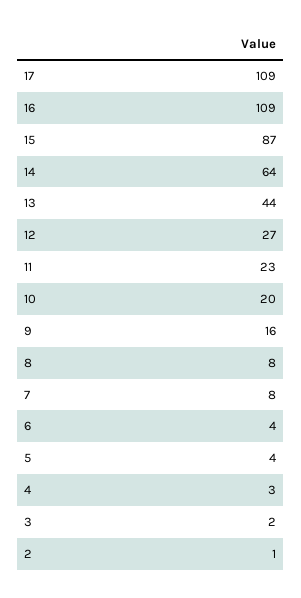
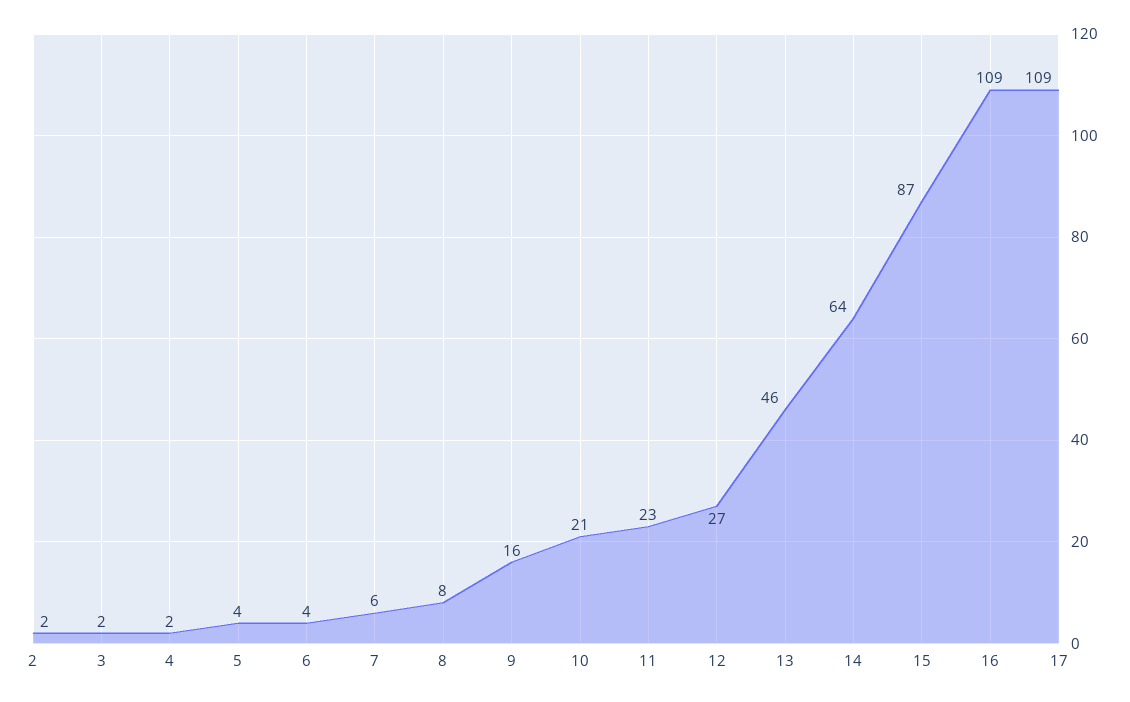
  {
    "17": 109,
    "16": 109,
    "15": 87,
    "14": 64,
-   "13": 44,
+   "13": 46,
    "12": 27,
    "11": 23,
-   "10": 20,
+   "10": 21,
    "9": 16,
    "8": 8,
-   "7": 8,
+   "7": 6,
    "6": 4,
    "5": 4,
-   "4": 3,
+   "4": 2,
    "3": 2,
-   "2": 1
+   "2": 2
  }

